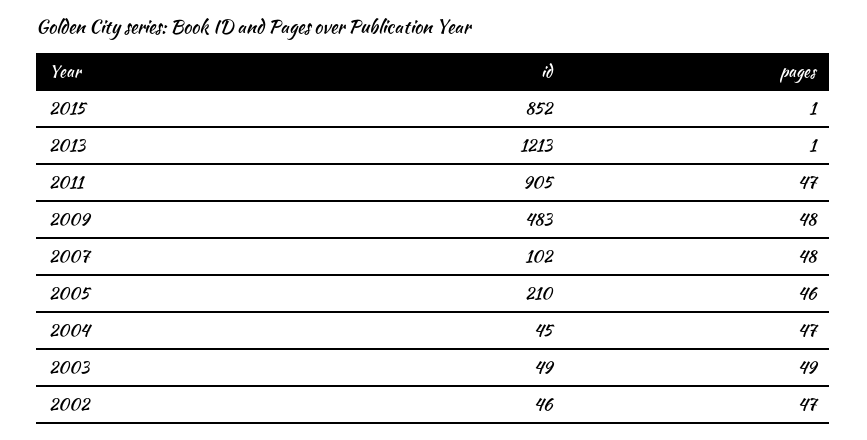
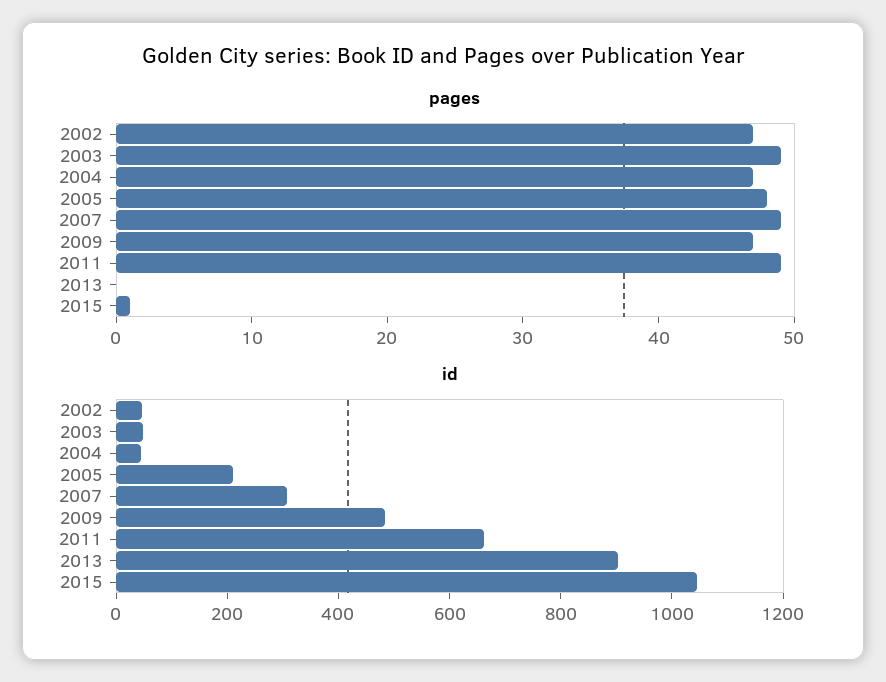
  {
    "id": {
-     "2015": 852,
+     "2015": 1050,
-     "2013": 1213,
+     "2013": 900,
-     "2011": 905,
+     "2011": 650,
      "2009": 483,
-     "2007": 102,
+     "2007": 300,
      "2005": 210,
      "2004": 45,
      "2003": 49,
      "2002": 46
    },
    "pages": {
      "2015": 1,
-     "2013": 1,
+     "2013": 0,
-     "2011": 47,
+     "2011": 49,
-     "2009": 48,
+     "2009": 47,
-     "2007": 48,
+     "2007": 49,
-     "2005": 46,
+     "2005": 48,
      "2004": 47,
      "2003": 49,
      "2002": 47
    }
  }

